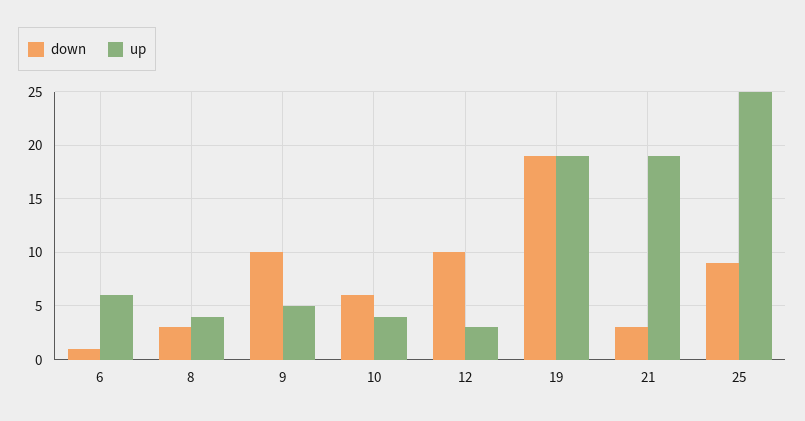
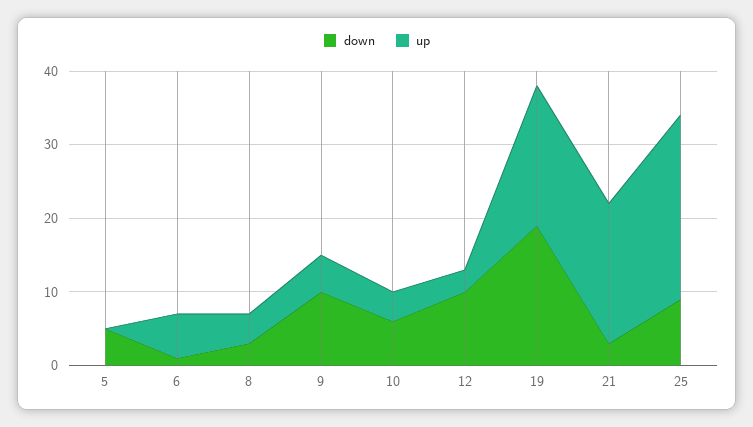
  {
    "down": {
      "6": 1,
      "8": 3,
      "9": 10,
      "10": 6,
      "12": 10,
      "19": 19,
      "21": 3,
-     "25": 9
+     "25": 9,
+     "5": 5
    },
    "up": {
      "6": 6,
      "8": 4,
      "9": 5,
      "10": 4,
      "12": 3,
      "19": 19,
      "21": 19,
-     "25": 25
+     "25": 25,
+     "5": 0
    }
  }

